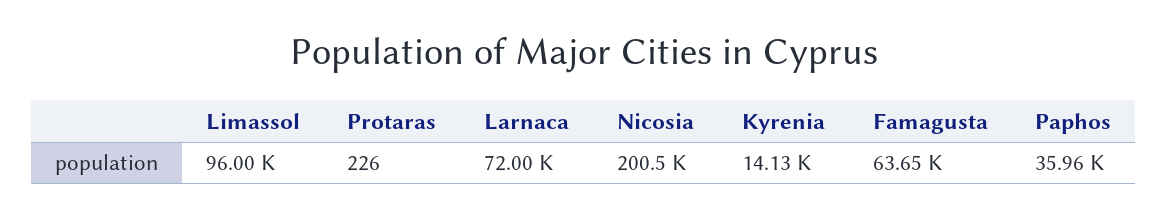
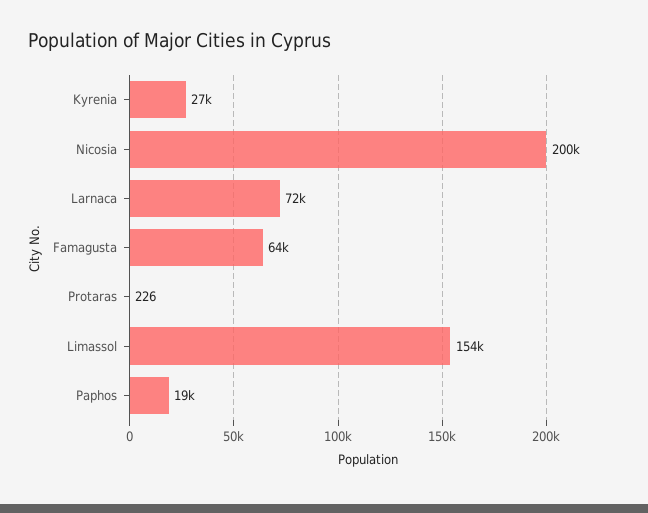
  {
-   "Limassol": 96000,
+   "Limassol": 154000,
    "Protaras": 226,
    "Larnaca": 72000,
    "Nicosia": 200500,
-   "Kyrenia": 14130,
+   "Kyrenia": 27000,
    "Famagusta": 63650,
-   "Paphos": 35960
+   "Paphos": 19000
  }

